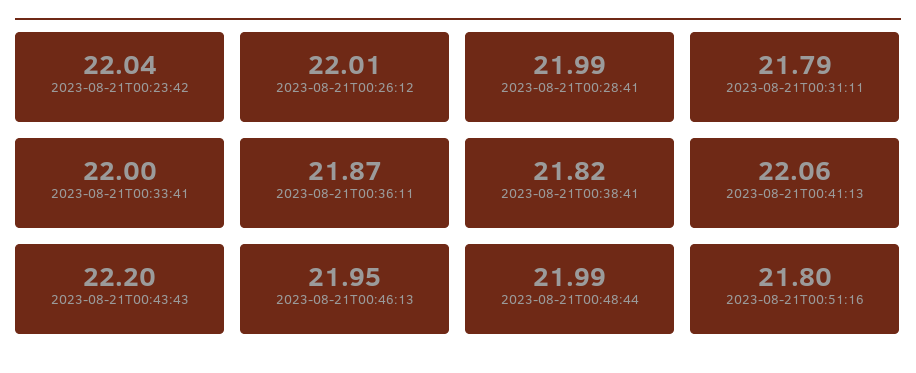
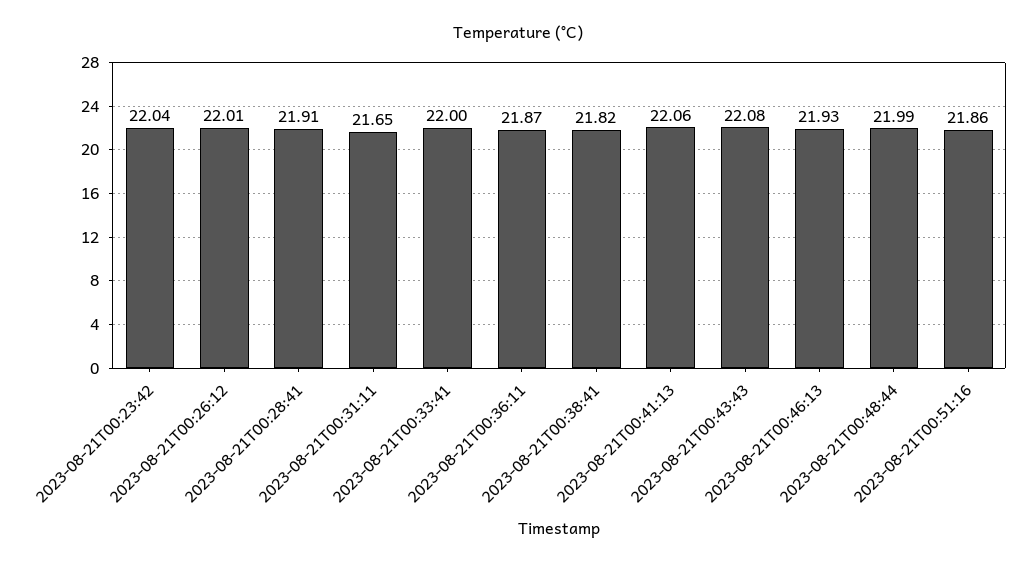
  {
    "2023-08-21T00:23:42": 22.04,
    "2023-08-21T00:26:12": 22.01,
-   "2023-08-21T00:28:41": 21.99,
+   "2023-08-21T00:28:41": 21.91,
-   "2023-08-21T00:31:11": 21.79,
+   "2023-08-21T00:31:11": 21.65,
    "2023-08-21T00:33:41": 22,
    "2023-08-21T00:36:11": 21.87,
    "2023-08-21T00:38:41": 21.82,
    "2023-08-21T00:41:13": 22.06,
-   "2023-08-21T00:43:43": 22.2,
+   "2023-08-21T00:43:43": 22.08,
-   "2023-08-21T00:46:13": 21.95,
+   "2023-08-21T00:46:13": 21.93,
    "2023-08-21T00:48:44": 21.99,
-   "2023-08-21T00:51:16": 21.8
+   "2023-08-21T00:51:16": 21.86
  }

